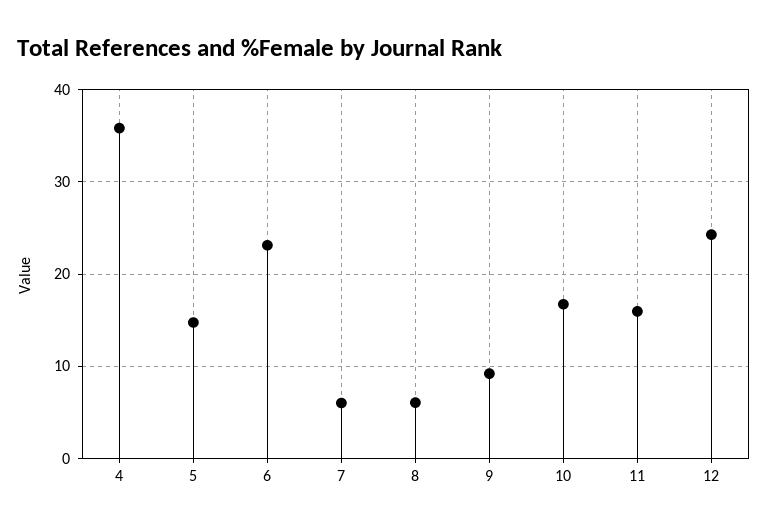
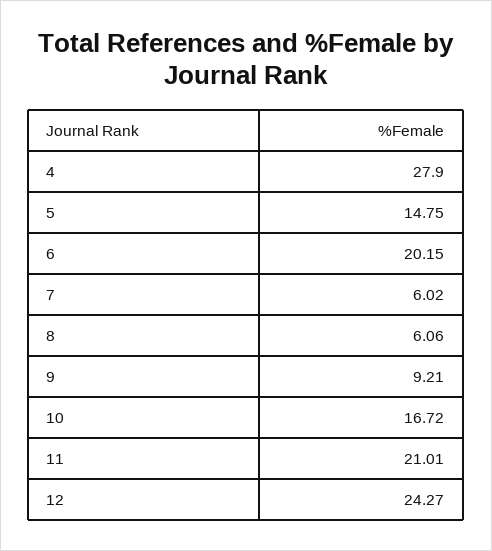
  {
-   "4": 36,
+   "4": 27.9,
    "5": 14.75,
-   "6": 23,
+   "6": 20.15,
    "7": 6.02,
    "8": 6.06,
    "9": 9.21,
    "10": 16.72,
-   "11": 16,
+   "11": 21.01,
    "12": 24.27
  }

